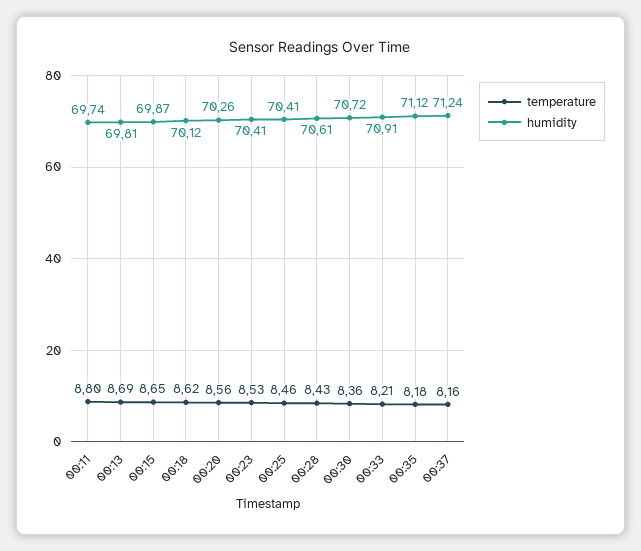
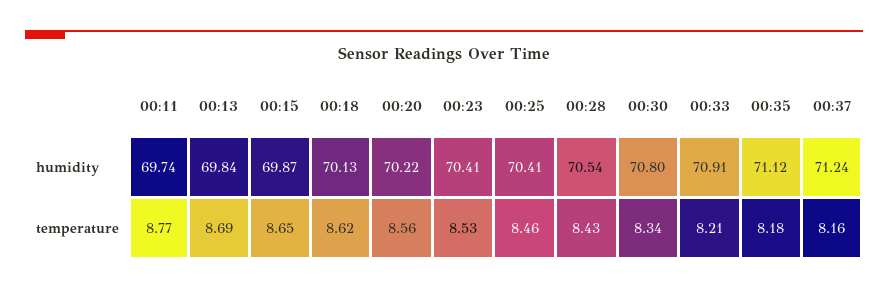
  {
    "temperature": {
-     "00:11": 8.8,
+     "00:11": 8.77,
      "00:13": 8.69,
      "00:15": 8.65,
      "00:18": 8.62,
      "00:20": 8.56,
      "00:23": 8.53,
      "00:25": 8.46,
      "00:28": 8.43,
-     "00:30": 8.36,
+     "00:30": 8.34,
      "00:33": 8.21,
      "00:35": 8.18,
      "00:37": 8.16
    },
    "humidity": {
      "00:11": 69.74,
-     "00:13": 69.81,
+     "00:13": 69.84,
      "00:15": 69.87,
-     "00:18": 70.12,
+     "00:18": 70.13,
-     "00:20": 70.26,
+     "00:20": 70.22,
      "00:23": 70.41,
      "00:25": 70.41,
-     "00:28": 70.61,
+     "00:28": 70.54,
-     "00:30": 70.72,
+     "00:30": 70.8,
      "00:33": 70.91,
      "00:35": 71.12,
      "00:37": 71.24
    }
  }

